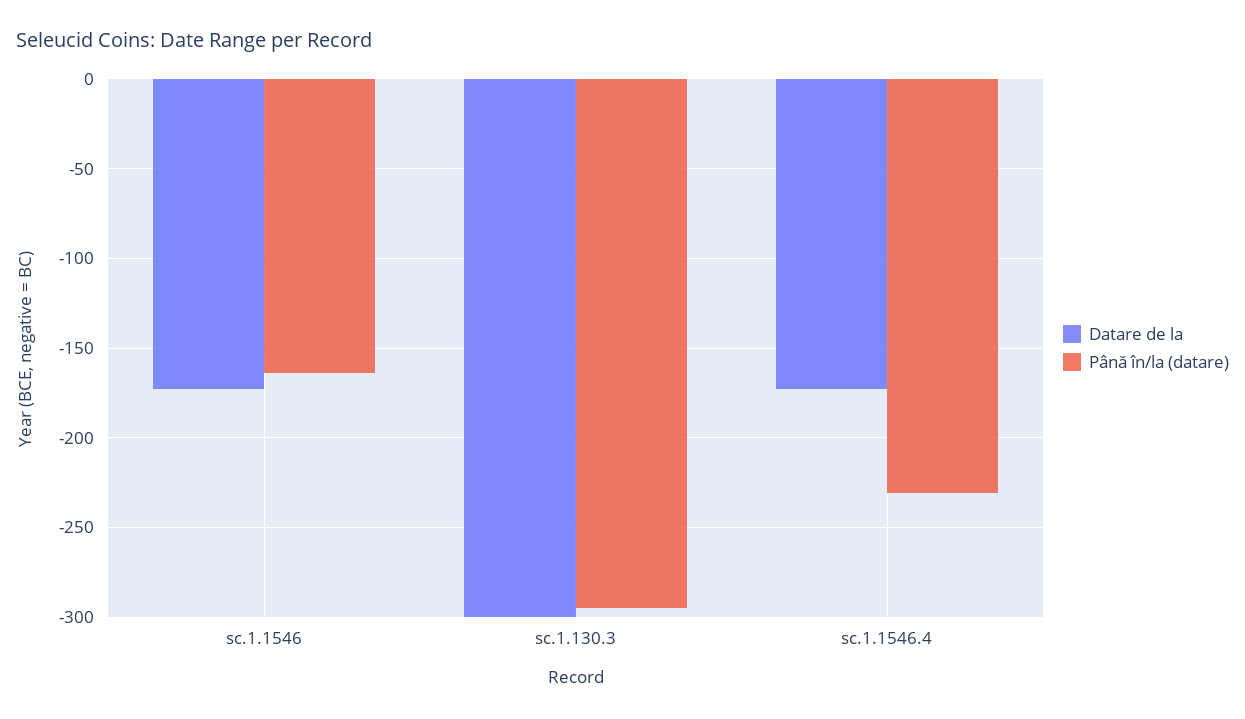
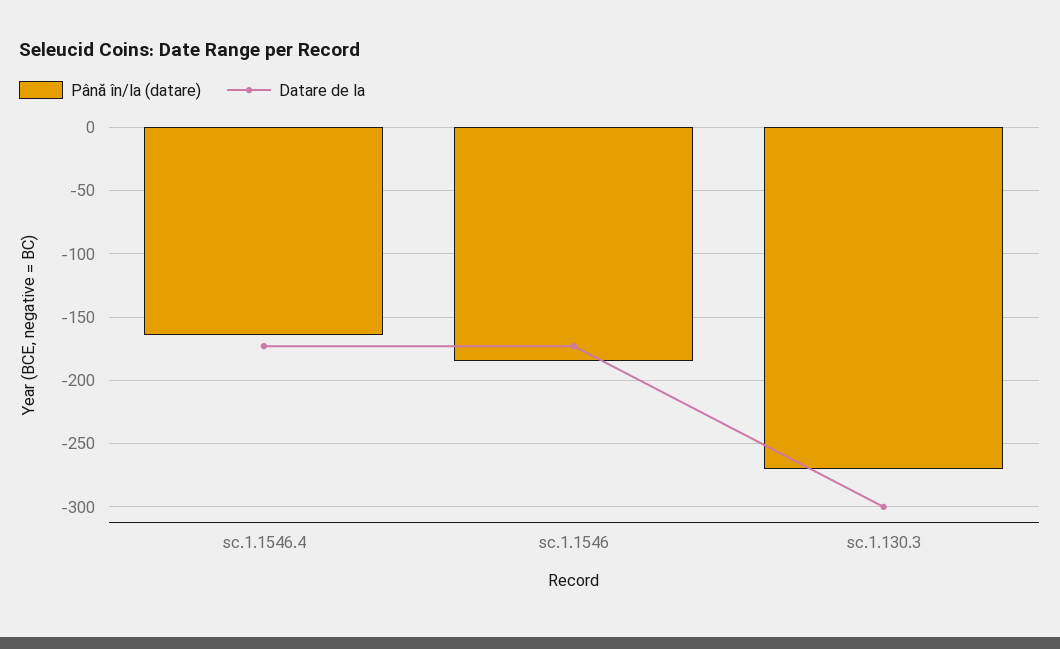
  {
    "Datare de la": {
      "sc.1.1546": -175,
      "sc.1.130.3": -300,
      "sc.1.1546.4": -175
    },
    "Până în/la (datare)": {
-     "sc.1.1546": -165,
+     "sc.1.1546": -185,
-     "sc.1.130.3": -295,
+     "sc.1.130.3": -270,
-     "sc.1.1546.4": -230
+     "sc.1.1546.4": -165
    }
  }

